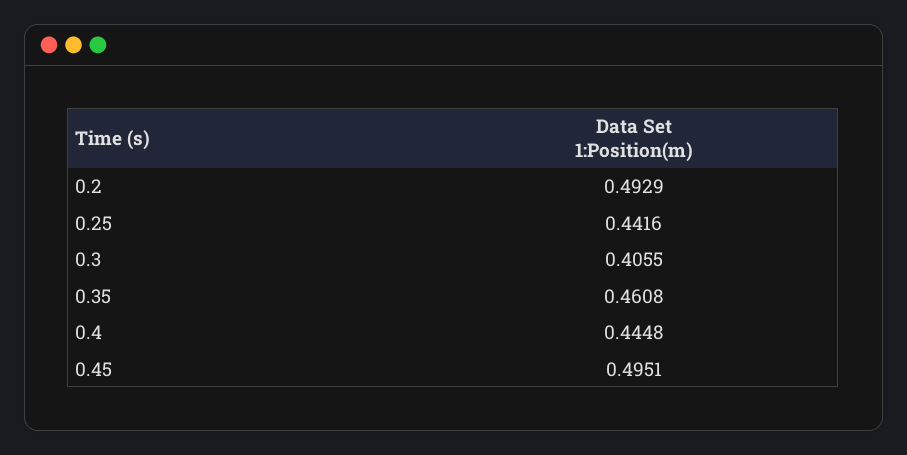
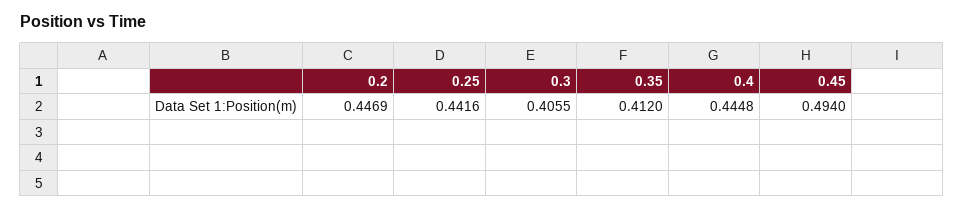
  {
-   "0.2": 0.4929,
+   "0.2": 0.4469,
    "0.25": 0.4416,
    "0.3": 0.4055,
-   "0.35": 0.4608,
+   "0.35": 0.412,
    "0.4": 0.4448,
-   "0.45": 0.4951
+   "0.45": 0.494
  }

